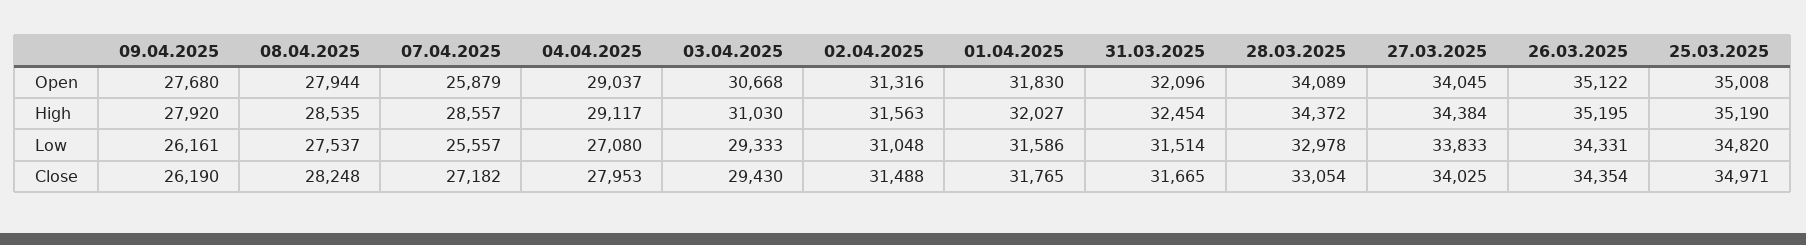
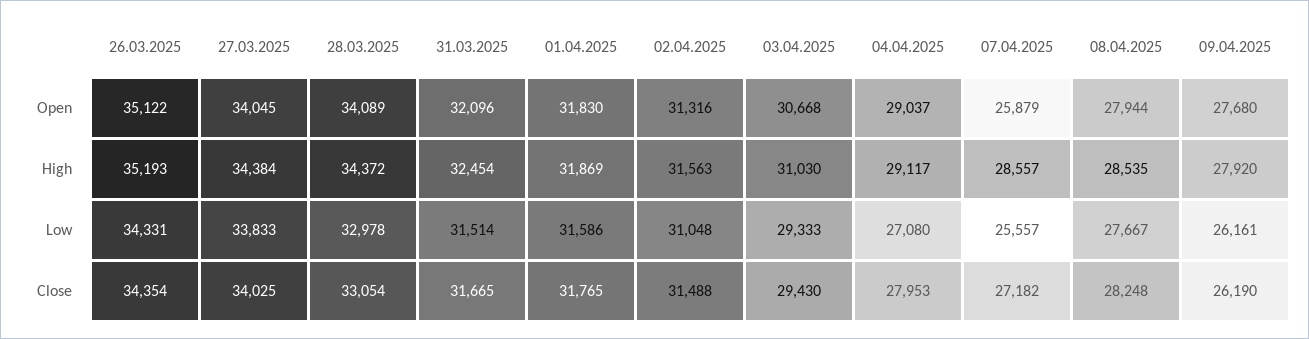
  {
    "09.04.2025": {
      "Open": 27680,
      "High": 27920,
      "Low": 26161,
      "Close": 26190
    },
    "08.04.2025": {
      "Open": 27944,
      "High": 28535,
-     "Low": 27537,
+     "Low": 27667,
      "Close": 28248
    },
    "07.04.2025": {
      "Open": 25879,
      "High": 28557,
      "Low": 25557,
      "Close": 27182
    },
    "04.04.2025": {
      "Open": 29037,
      "High": 29117,
      "Low": 27080,
      "Close": 27953
    },
    "03.04.2025": {
      "Open": 30668,
      "High": 31030,
      "Low": 29333,
      "Close": 29430
    },
    "02.04.2025": {
      "Open": 31316,
      "High": 31563,
      "Low": 31048,
      "Close": 31488
    },
    "01.04.2025": {
      "Open": 31830,
-     "High": 32027,
+     "High": 31869,
      "Low": 31586,
      "Close": 31765
    },
    "31.03.2025": {
      "Open": 32096,
      "High": 32454,
      "Low": 31514,
      "Close": 31665
    },
    "28.03.2025": {
      "Open": 34089,
      "High": 34372,
      "Low": 32978,
      "Close": 33054
    },
    "27.03.2025": {
      "Open": 34045,
      "High": 34384,
      "Low": 33833,
      "Close": 34025
    },
    "26.03.2025": {
      "Open": 35122,
-     "High": 35195,
+     "High": 35193,
      "Low": 34331,
      "Close": 34354
-   },
+   }
-   "25.03.2025": {
-     "Open": 35008,
-     "High": 35190,
-     "Low": 34820,
-     "Close": 34971
-   }
  }

